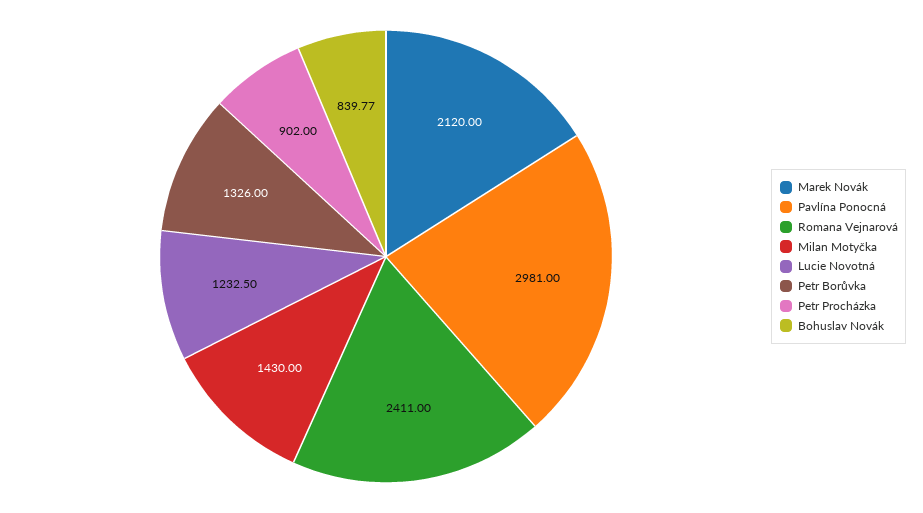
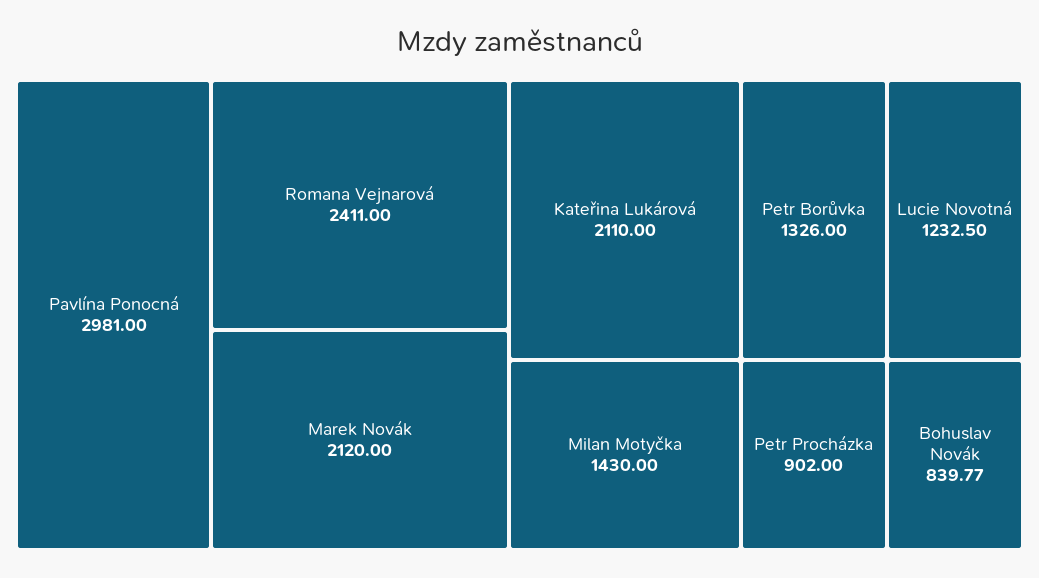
  {
    "Marek Novák": 2120,
    "Pavlína Ponocná": 2981,
    "Romana Vejnarová": 2411,
    "Milan Motyčka": 1430,
    "Lucie Novotná": 1232.5,
    "Petr Borůvka": 1326,
    "Petr Procházka": 902,
-   "Bohuslav Novák": 839.77
+   "Bohuslav Novák": 839.77,
+   "Kateřina Lukárová": 2110
  }

